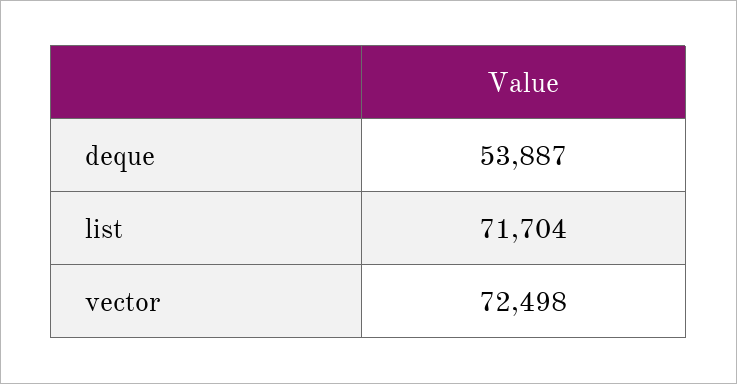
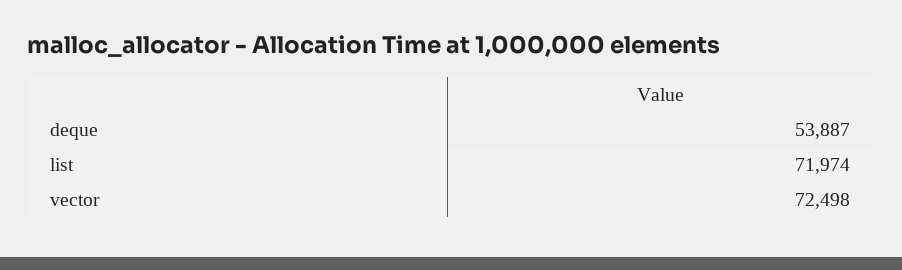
  {
    "deque": 53887,
-   "list": 71704,
+   "list": 71974,
    "vector": 72498
  }

